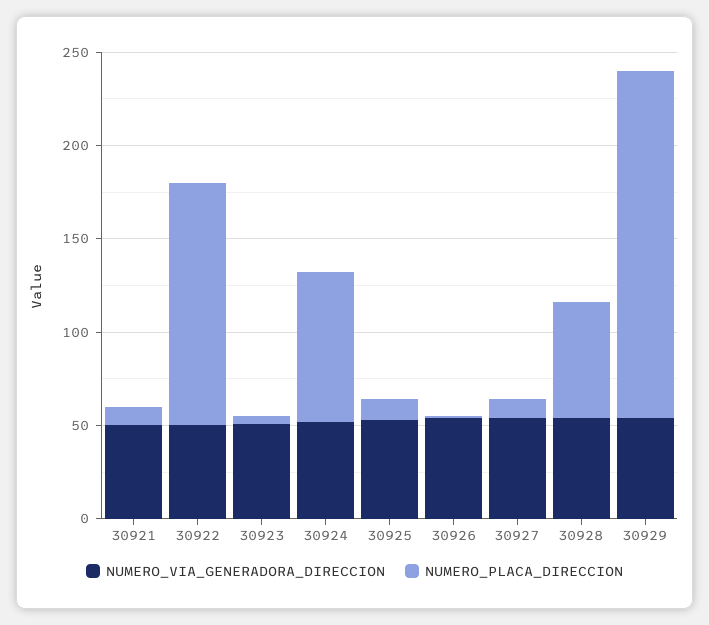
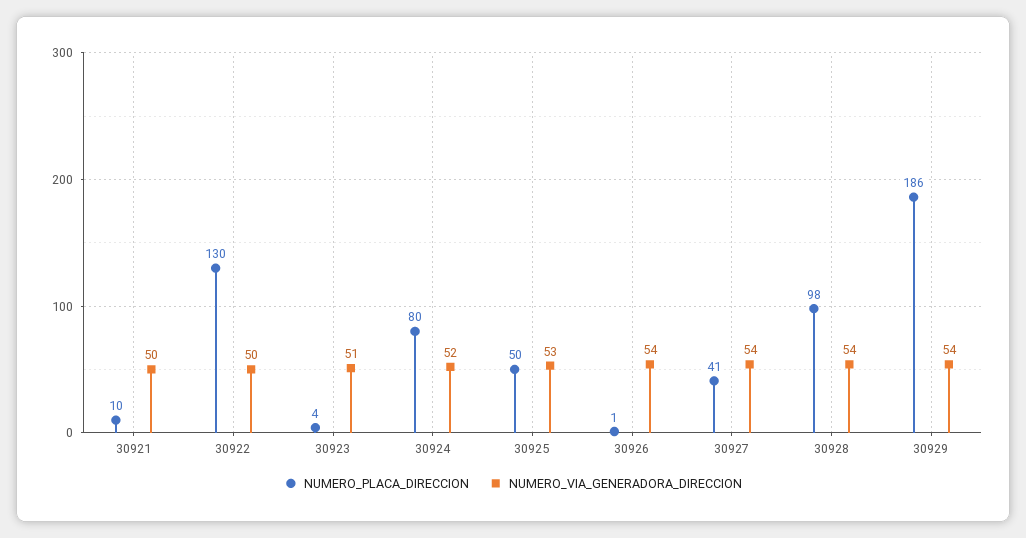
  {
    "NUMERO_VIA_GENERADORA_DIRECCION": {
      "30921": 50,
      "30922": 50,
      "30923": 51,
      "30924": 52,
      "30925": 53,
      "30926": 54,
      "30927": 54,
      "30928": 54,
      "30929": 54
    },
    "NUMERO_PLACA_DIRECCION": {
      "30921": 10,
      "30922": 130,
      "30923": 4,
      "30924": 80,
-     "30925": 10,
+     "30925": 50,
      "30926": 1,
-     "30927": 10,
+     "30927": 41,
-     "30928": 60,
+     "30928": 98,
      "30929": 186
    }
  }

